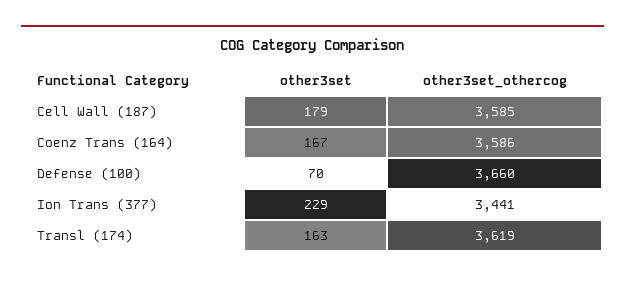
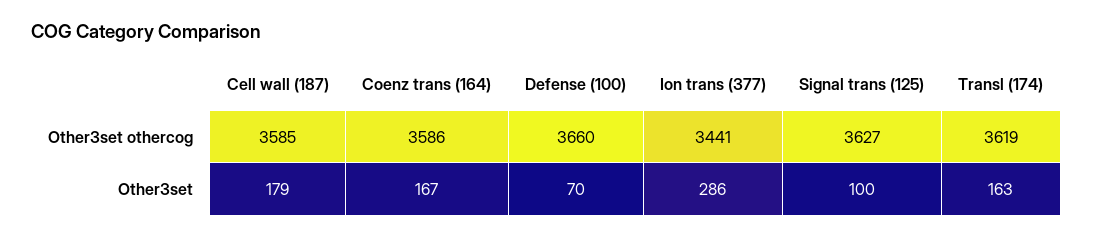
  {
    "other3set": {
      "Cell Wall (187)": 179,
      "Coenz Trans (164)": 167,
      "Defense (100)": 70,
-     "Ion Trans (377)": 229,
+     "Ion Trans (377)": 286,
-     "Transl (174)": 163
+     "Transl (174)": 163,
+     "Signal trans (125)": 100
    },
    "other3set_othercog": {
      "Cell Wall (187)": 3585,
      "Coenz Trans (164)": 3586,
      "Defense (100)": 3660,
      "Ion Trans (377)": 3441,
-     "Transl (174)": 3619
+     "Transl (174)": 3619,
+     "Signal trans (125)": 3627
    }
  }

